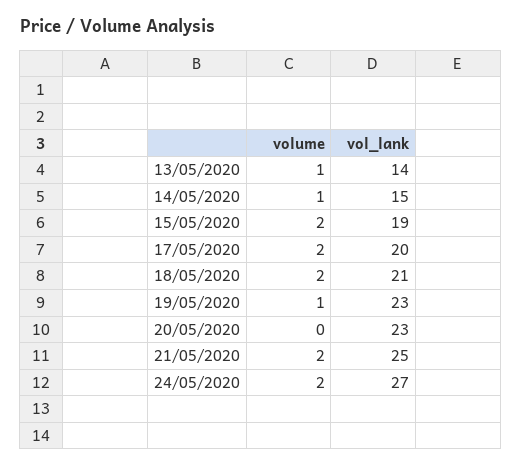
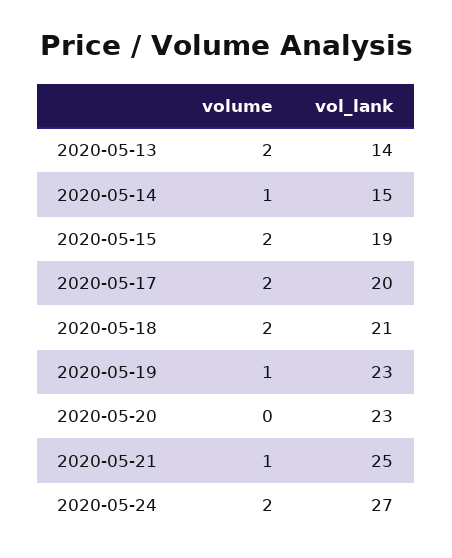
  {
    "volume": {
-     "13/05/2020": 1,
+     "13/05/2020": 2,
      "14/05/2020": 1,
      "15/05/2020": 2,
      "17/05/2020": 2,
      "18/05/2020": 2,
      "19/05/2020": 1,
      "20/05/2020": 0,
-     "21/05/2020": 2,
+     "21/05/2020": 1,
      "24/05/2020": 2
    },
    "vol_lank": {
      "13/05/2020": 14,
      "14/05/2020": 15,
      "15/05/2020": 19,
      "17/05/2020": 20,
      "18/05/2020": 21,
      "19/05/2020": 23,
      "20/05/2020": 23,
      "21/05/2020": 25,
      "24/05/2020": 27
    }
  }

